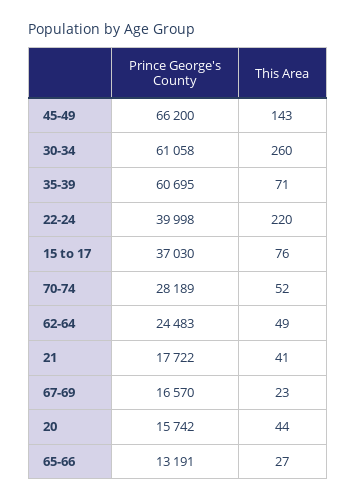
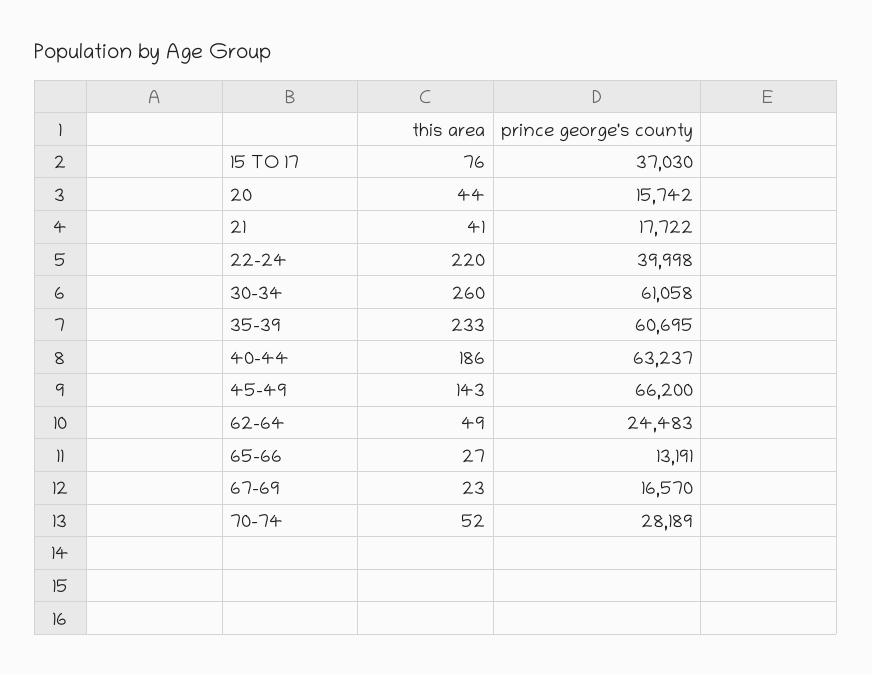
  {
    "Prince George's County": {
      "45-49": 66200,
      "30-34": 61058,
      "35-39": 60695,
      "22-24": 39998,
      "15 to 17": 37030,
      "70-74": 28189,
      "62-64": 24483,
      "21": 17722,
      "67-69": 16570,
      "20": 15742,
-     "65-66": 13191
+     "65-66": 13191,
+     "40-44": 63237
    },
    "This Area": {
      "45-49": 143,
      "30-34": 260,
-     "35-39": 71,
+     "35-39": 233,
      "22-24": 220,
      "15 to 17": 76,
      "70-74": 52,
      "62-64": 49,
      "21": 41,
      "67-69": 23,
      "20": 44,
-     "65-66": 27
+     "65-66": 27,
+     "40-44": 186
    }
  }

